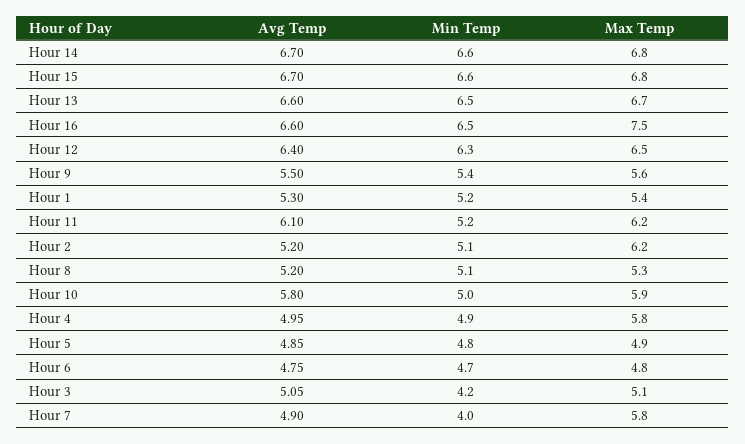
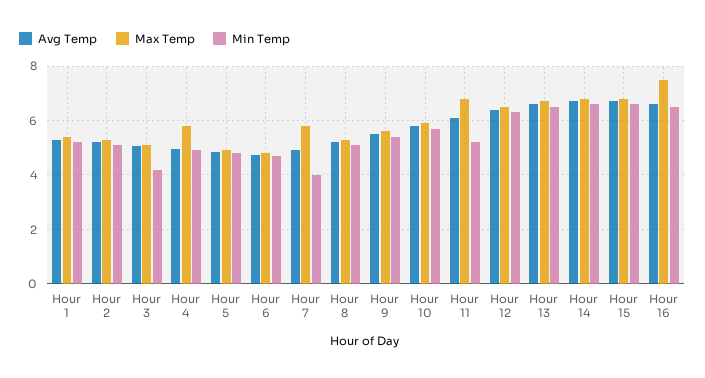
  {
    "Avg Temp": {
      "Hour 14": 6.7,
      "Hour 15": 6.7,
      "Hour 13": 6.6,
      "Hour 16": 6.6,
      "Hour 12": 6.4,
      "Hour 9": 5.5,
      "Hour 1": 5.3,
      "Hour 11": 6.1,
      "Hour 2": 5.2,
      "Hour 8": 5.2,
      "Hour 10": 5.8,
      "Hour 4": 4.95,
      "Hour 5": 4.85,
      "Hour 6": 4.75,
      "Hour 3": 5.05,
      "Hour 7": 4.9
    },
    "Min Temp": {
      "Hour 14": 6.6,
      "Hour 15": 6.6,
      "Hour 13": 6.5,
      "Hour 16": 6.5,
      "Hour 12": 6.3,
      "Hour 9": 5.4,
      "Hour 1": 5.2,
      "Hour 11": 5.2,
      "Hour 2": 5.1,
      "Hour 8": 5.1,
-     "Hour 10": 5,
+     "Hour 10": 5.75,
      "Hour 4": 4.9,
      "Hour 5": 4.8,
      "Hour 6": 4.7,
      "Hour 3": 4.2,
      "Hour 7": 4
    },
    "Max Temp": {
      "Hour 14": 6.8,
      "Hour 15": 6.8,
      "Hour 13": 6.7,
      "Hour 16": 7.5,
      "Hour 12": 6.5,
      "Hour 9": 5.6,
      "Hour 1": 5.4,
-     "Hour 11": 6.2,
+     "Hour 11": 6.75,
-     "Hour 2": 6.2,
+     "Hour 2": 5.25,
      "Hour 8": 5.3,
      "Hour 10": 5.9,
      "Hour 4": 5.8,
      "Hour 5": 4.9,
      "Hour 6": 4.8,
      "Hour 3": 5.1,
      "Hour 7": 5.8
    }
  }

